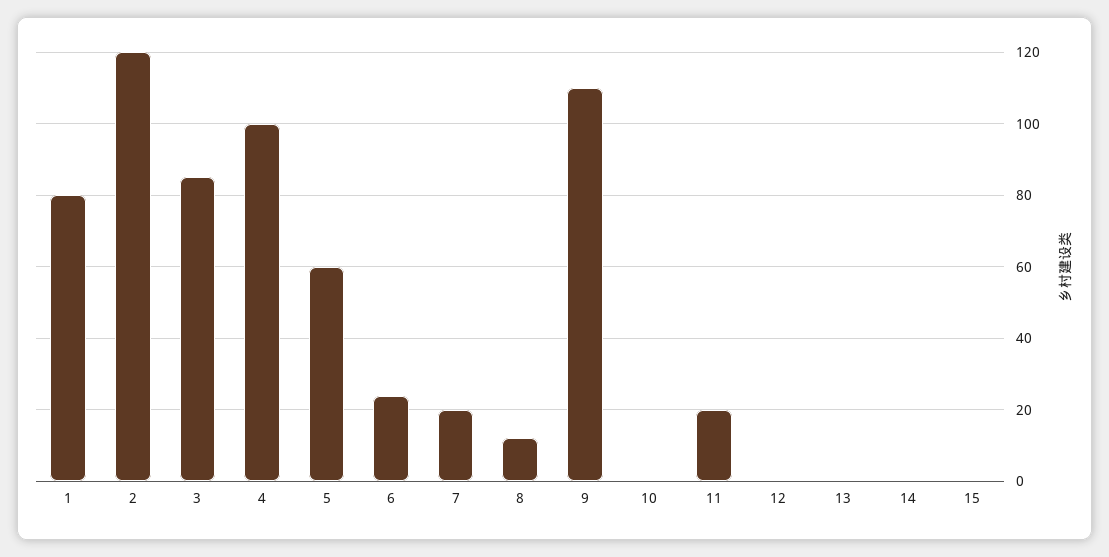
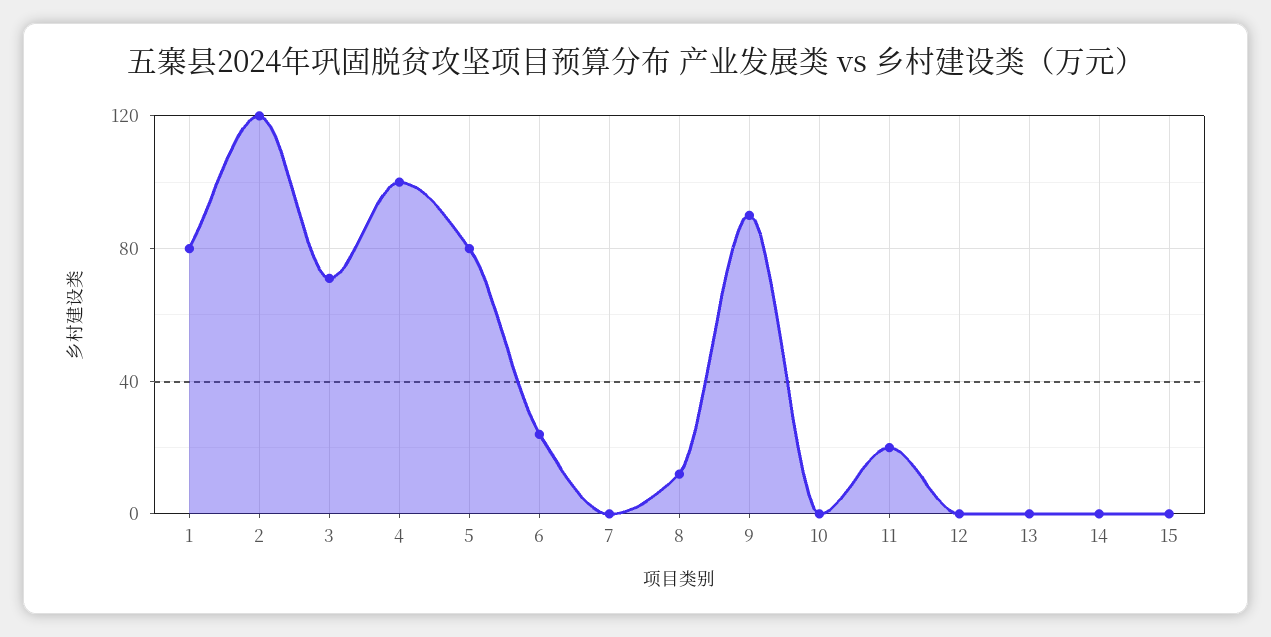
  {
    "1": 80,
    "2": 120,
-   "3": 85,
+   "3": 70,
    "4": 100,
-   "5": 60,
+   "5": 80,
    "6": 25,
-   "7": 20,
+   "7": 0,
    "8": 10,
-   "9": 110,
+   "9": 90,
    "10": 0,
    "11": 20,
    "12": 0,
    "13": 0,
    "14": 0,
    "15": 0
  }

